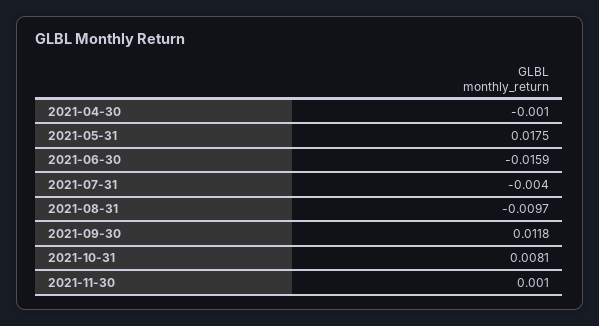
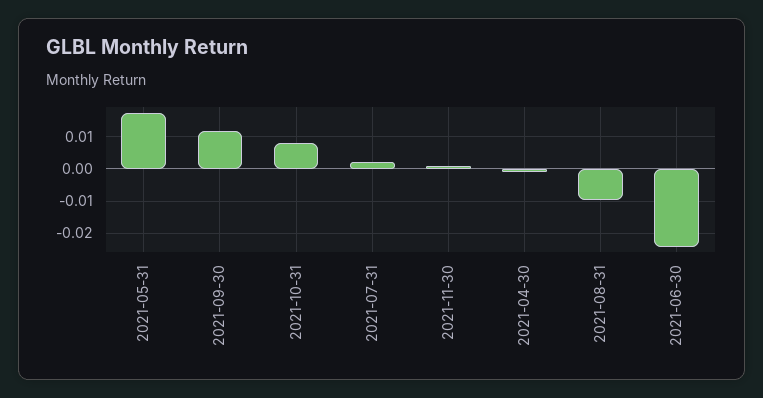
  {
    "2021-04-30": -0.001,
    "2021-05-31": 0.0175,
-   "2021-06-30": -0.0159,
+   "2021-06-30": -0.024,
-   "2021-07-31": -0.004,
+   "2021-07-31": 0.002,
    "2021-08-31": -0.0097,
    "2021-09-30": 0.0118,
    "2021-10-31": 0.0081,
    "2021-11-30": 0.001
  }

